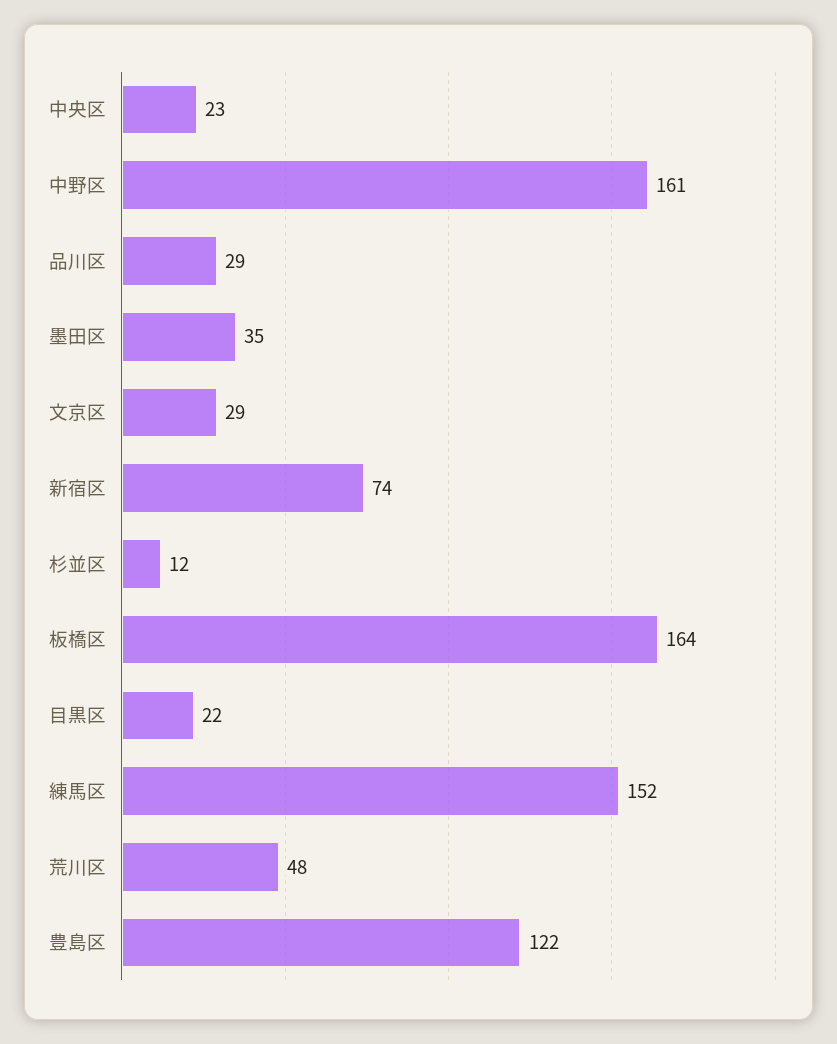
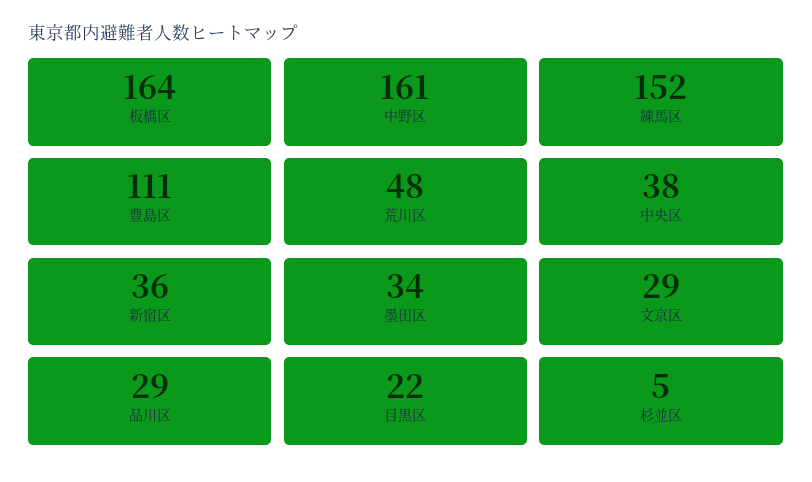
  {
-   "中央区": 23,
+   "中央区": 38,
    "中野区": 161,
    "品川区": 29,
-   "墨田区": 35,
+   "墨田区": 34,
    "文京区": 29,
-   "新宿区": 74,
+   "新宿区": 36,
-   "杉並区": 12,
+   "杉並区": 5,
    "板橋区": 164,
    "目黒区": 22,
    "練馬区": 152,
    "荒川区": 48,
-   "豊島区": 122
+   "豊島区": 111
  }

